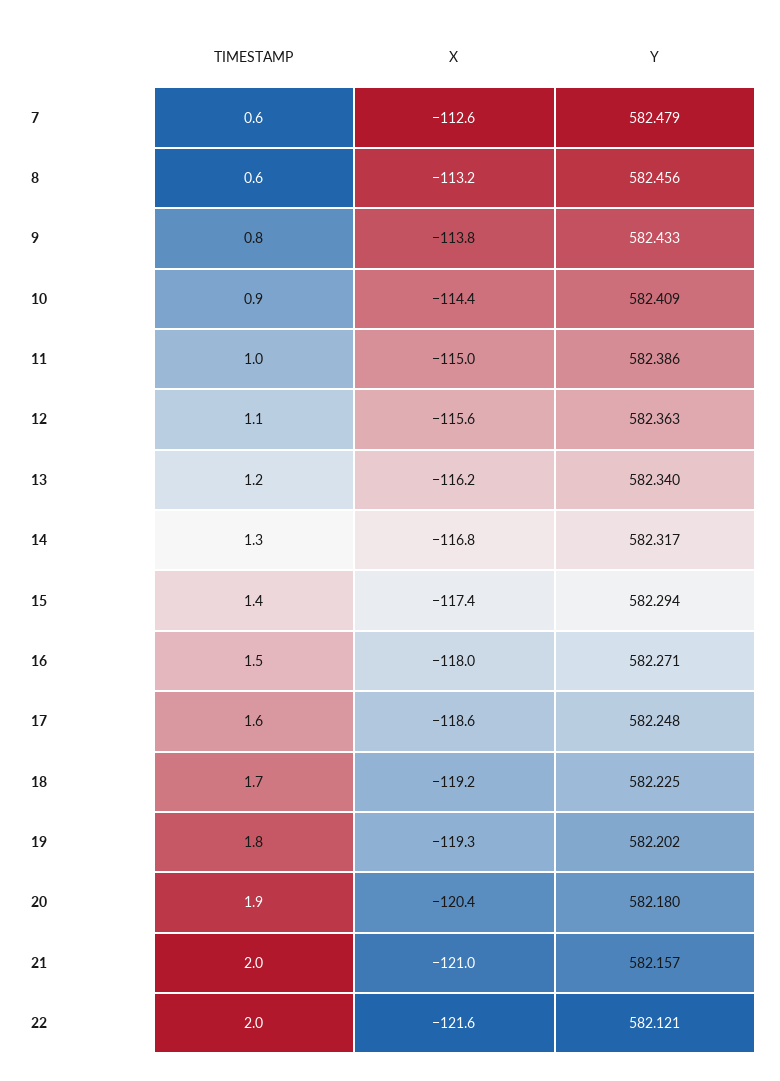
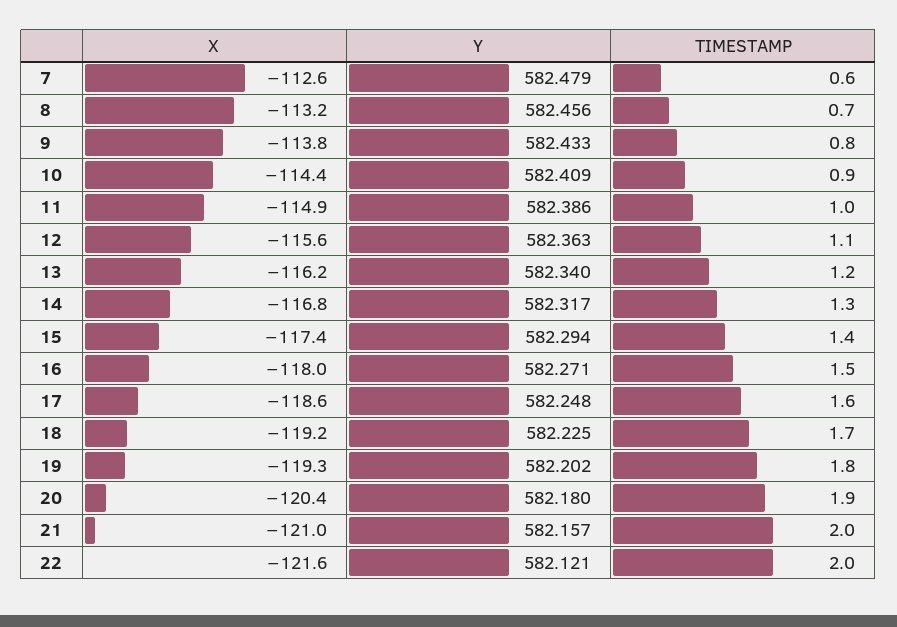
  {
    "TIMESTAMP": {
      "7": 0.6,
-     "8": 0.6,
+     "8": 0.7,
      "9": 0.8,
      "10": 0.9,
      "11": 1,
      "12": 1.1,
      "13": 1.2,
      "14": 1.3,
      "15": 1.4,
      "16": 1.5,
      "17": 1.6,
      "18": 1.7,
      "19": 1.8,
      "20": 1.9,
      "21": 2,
      "22": 2
    },
    "X": {
      "7": -112.6,
      "8": -113.2,
      "9": -113.8,
      "10": -114.4,
-     "11": -115,
+     "11": -114.9,
      "12": -115.6,
      "13": -116.2,
      "14": -116.8,
      "15": -117.4,
      "16": -118,
      "17": -118.6,
      "18": -119.2,
      "19": -119.3,
      "20": -120.4,
      "21": -121,
      "22": -121.6
    },
    "Y": {
      "7": 582.479,
      "8": 582.456,
      "9": 582.433,
      "10": 582.409,
      "11": 582.386,
      "12": 582.363,
      "13": 582.34,
      "14": 582.317,
      "15": 582.294,
      "16": 582.271,
      "17": 582.248,
      "18": 582.225,
      "19": 582.202,
      "20": 582.18,
      "21": 582.157,
      "22": 582.121
    }
  }

